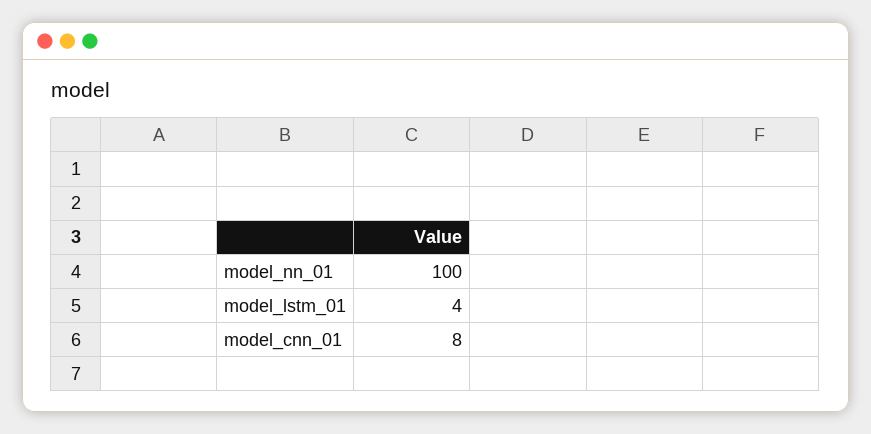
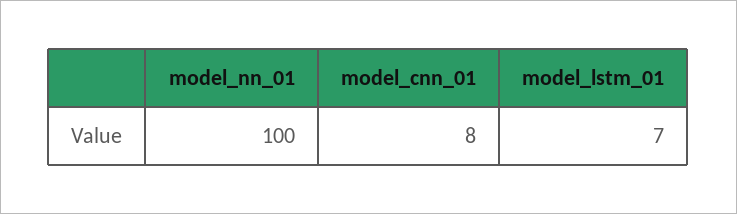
  {
    "model_nn_01": 100,
-   "model_lstm_01": 4,
+   "model_lstm_01": 7,
    "model_cnn_01": 8
  }

